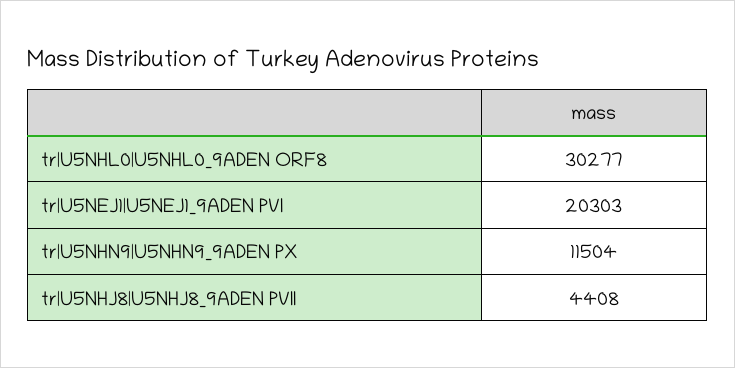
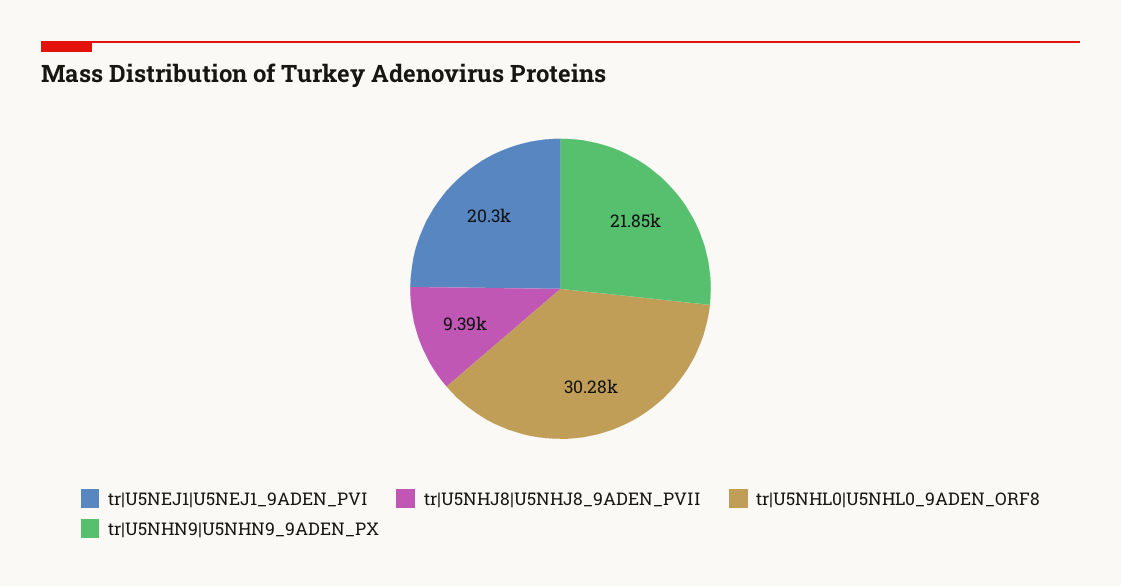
  {
    "tr|U5NHL0|U5NHL0_9ADEN ORF8": 30277,
    "tr|U5NEJ1|U5NEJ1_9ADEN PVI": 20303,
-   "tr|U5NHN9|U5NHN9_9ADEN PX": 11504,
+   "tr|U5NHN9|U5NHN9_9ADEN PX": 21850,
-   "tr|U5NHJ8|U5NHJ8_9ADEN PVII": 4408
+   "tr|U5NHJ8|U5NHJ8_9ADEN PVII": 9390
  }

